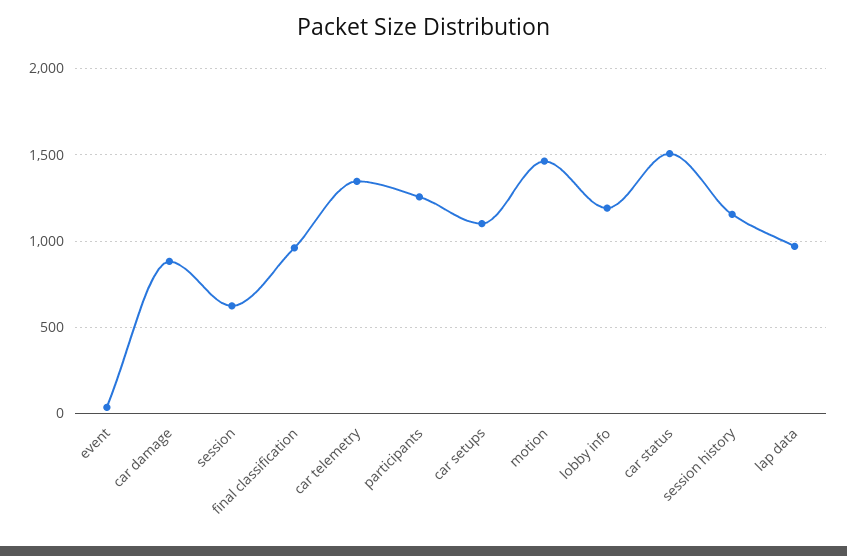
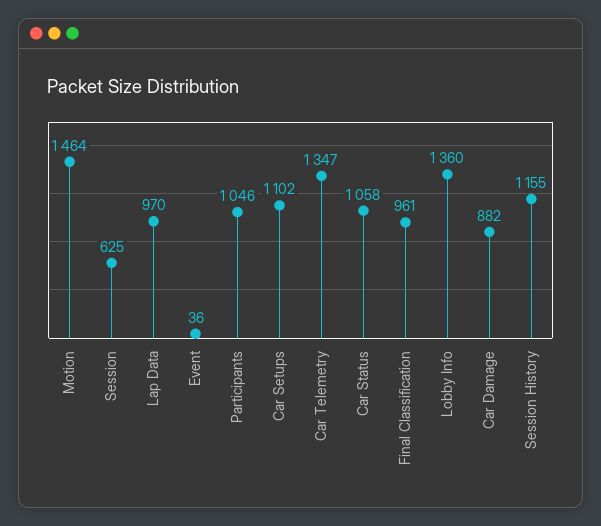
  {
    "event": 36,
    "car damage": 882,
    "session": 625,
    "final classification": 961,
    "car telemetry": 1347,
-   "participants": 1250,
+   "participants": 1046,
    "car setups": 1102,
    "motion": 1464,
-   "lobby info": 1200,
+   "lobby info": 1360,
-   "car status": 1500,
+   "car status": 1058,
    "session history": 1155,
    "lap data": 970
  }

